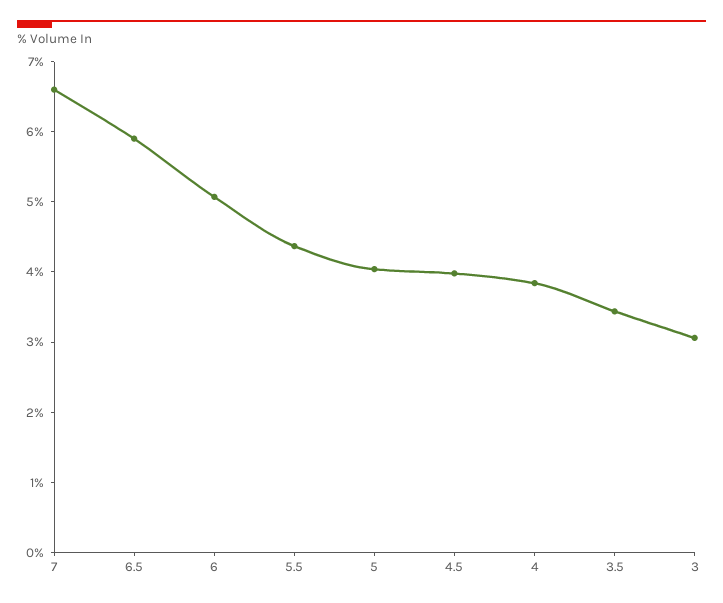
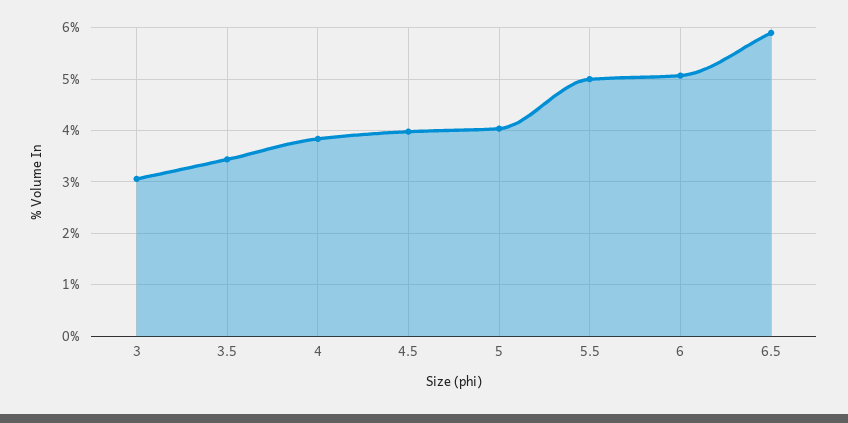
  {
-   "7": 6.6,
    "6.5": 6,
    "6": 5,
-   "5.5": 4.4,
+   "5.5": 5,
    "5": 4,
    "4.5": 4,
    "4": 3.8,
    "3.5": 3.4,
    "3": 3
  }

